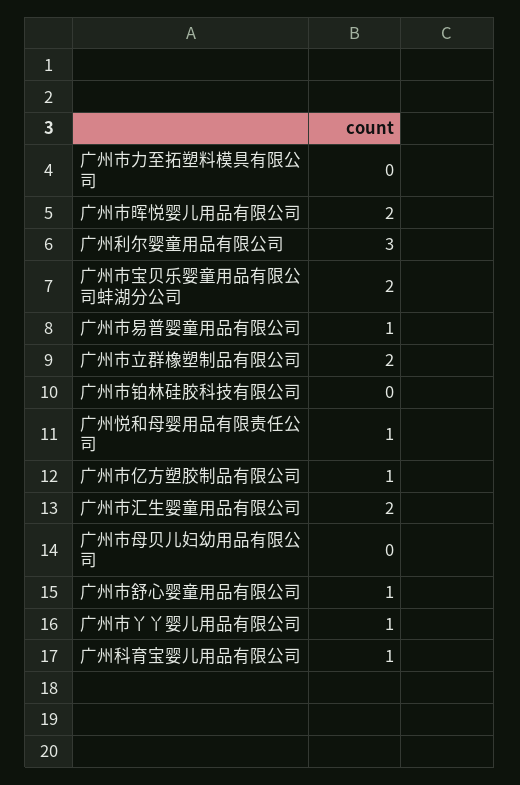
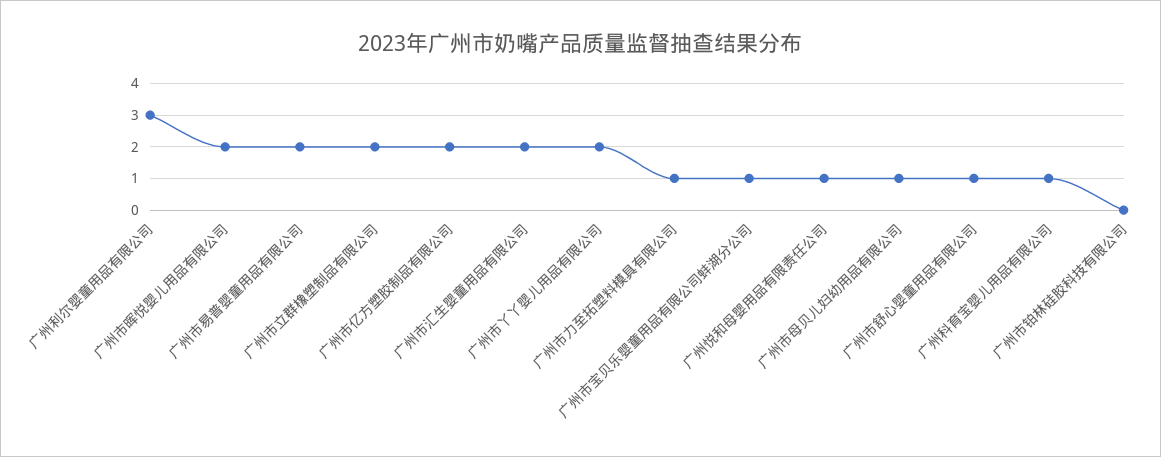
  {
-   "广州市力至拓塑料模具有限公司": 0,
+   "广州市力至拓塑料模具有限公司": 1,
    "广州市晖悦婴儿用品有限公司": 2,
    "广州利尔婴童用品有限公司": 3,
-   "广州市宝贝乐婴童用品有限公司蚌湖分公司": 2,
+   "广州市宝贝乐婴童用品有限公司蚌湖分公司": 1,
-   "广州市易普婴童用品有限公司": 1,
+   "广州市易普婴童用品有限公司": 2,
    "广州市立群橡塑制品有限公司": 2,
    "广州市铂林硅胶科技有限公司": 0,
    "广州悦和母婴用品有限责任公司": 1,
-   "广州市亿方塑胶制品有限公司": 1,
+   "广州市亿方塑胶制品有限公司": 2,
    "广州市汇生婴童用品有限公司": 2,
-   "广州市母贝儿妇幼用品有限公司": 0,
+   "广州市母贝儿妇幼用品有限公司": 1,
    "广州市舒心婴童用品有限公司": 1,
-   "广州市丫丫婴儿用品有限公司": 1,
+   "广州市丫丫婴儿用品有限公司": 2,
    "广州科育宝婴儿用品有限公司": 1
  }

